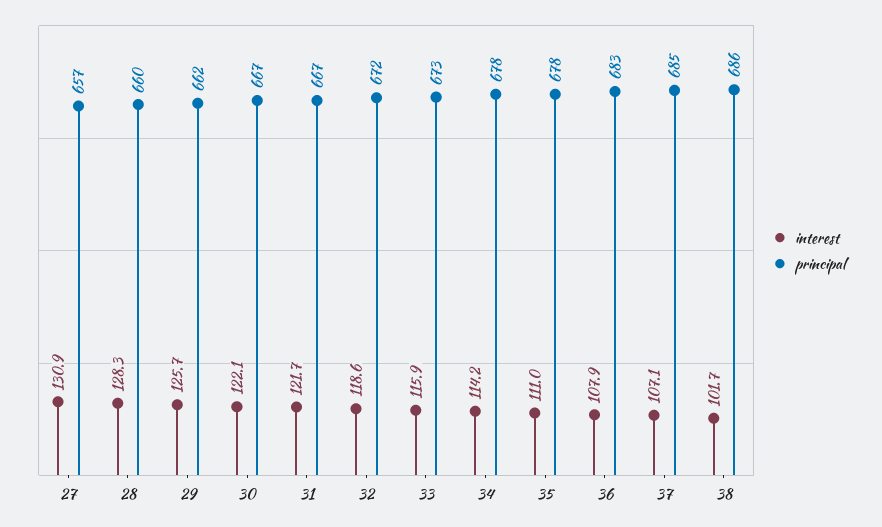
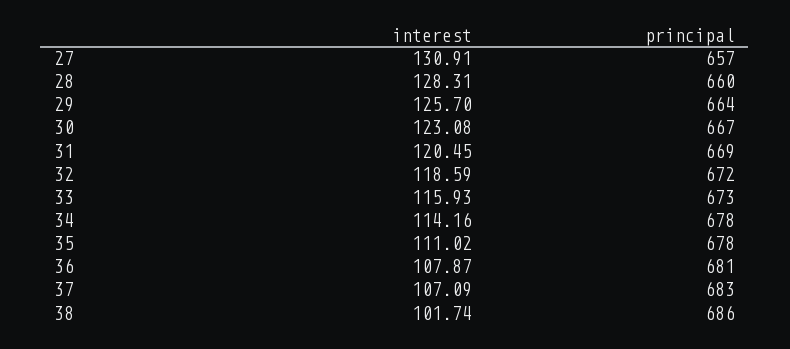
  {
    "interest": {
      "27": 130.91,
      "28": 128.31,
      "29": 125.7,
-     "30": 122.1,
+     "30": 123.08,
-     "31": 121.7,
+     "31": 120.45,
      "32": 118.59,
      "33": 115.93,
      "34": 114.16,
      "35": 111.02,
      "36": 107.87,
      "37": 107.09,
      "38": 101.74
    },
    "principal": {
      "27": 657,
      "28": 660,
-     "29": 662,
+     "29": 664,
      "30": 667,
-     "31": 667,
+     "31": 669,
      "32": 672,
      "33": 673,
      "34": 678,
      "35": 678,
-     "36": 683,
+     "36": 681,
-     "37": 685,
+     "37": 683,
      "38": 686
    }
  }

